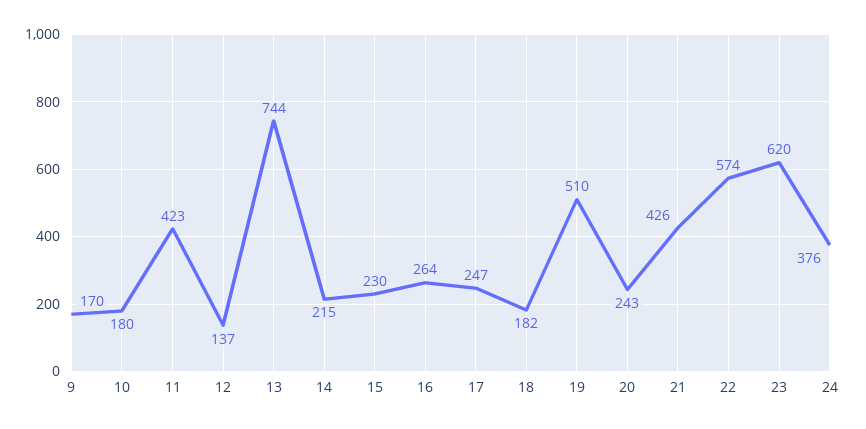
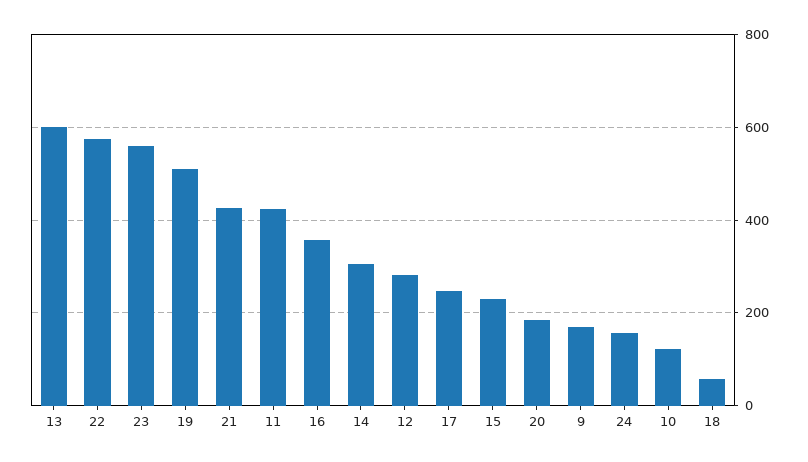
  {
    "9": 170,
-   "10": 180,
+   "10": 120,
    "11": 423,
-   "12": 137,
+   "12": 280,
-   "13": 744,
+   "13": 600,
-   "14": 215,
+   "14": 300,
    "15": 230,
-   "16": 264,
+   "16": 360,
    "17": 247,
-   "18": 182,
+   "18": 60,
    "19": 510,
-   "20": 243,
+   "20": 180,
    "21": 426,
    "22": 574,
-   "23": 620,
+   "23": 560,
-   "24": 376
+   "24": 160
  }

